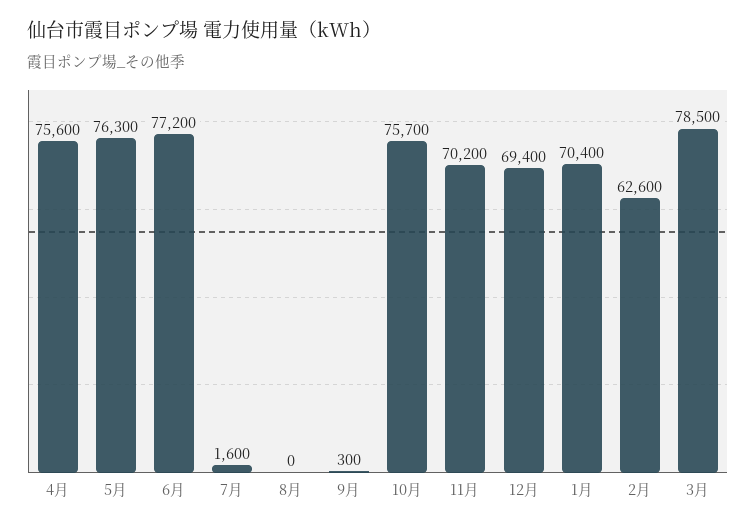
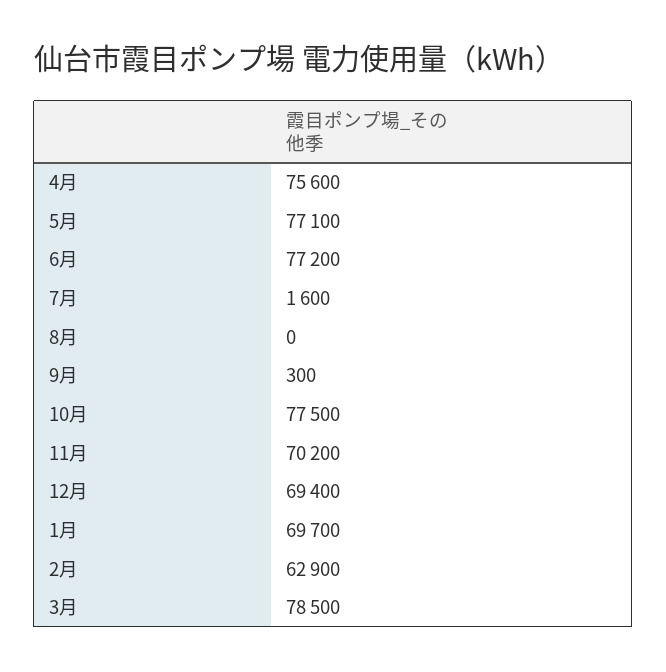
  {
    "4月": 75600,
-   "5月": 76300,
+   "5月": 77100,
    "6月": 77200,
    "7月": 1600,
    "8月": 0,
    "9月": 300,
-   "10月": 75700,
+   "10月": 77500,
    "11月": 70200,
    "12月": 69400,
-   "1月": 70400,
+   "1月": 69700,
-   "2月": 62600,
+   "2月": 62900,
    "3月": 78500
  }

